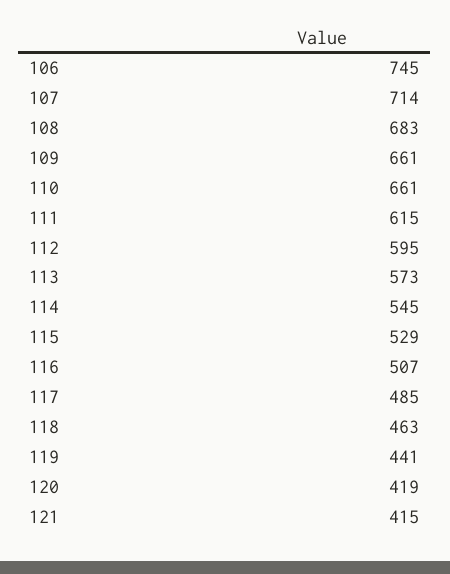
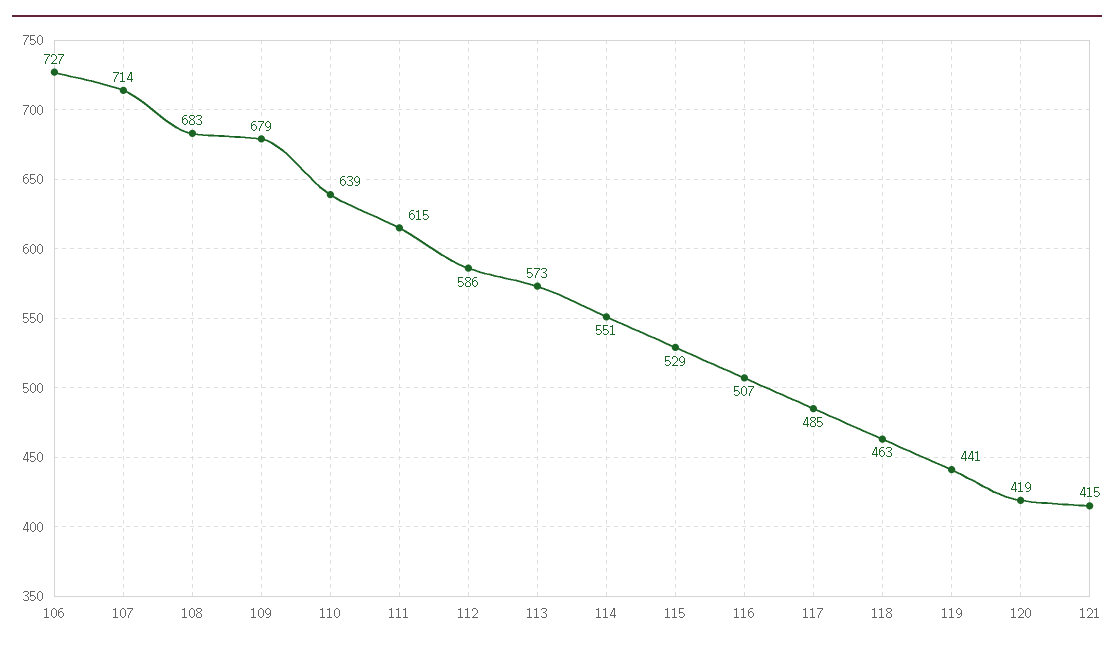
  {
-   "106": 745,
+   "106": 727,
    "107": 714,
    "108": 683,
-   "109": 661,
+   "109": 679,
-   "110": 661,
+   "110": 639,
    "111": 615,
-   "112": 595,
+   "112": 586,
    "113": 573,
-   "114": 545,
+   "114": 551,
    "115": 529,
    "116": 507,
    "117": 485,
    "118": 463,
    "119": 441,
    "120": 419,
    "121": 415
  }

